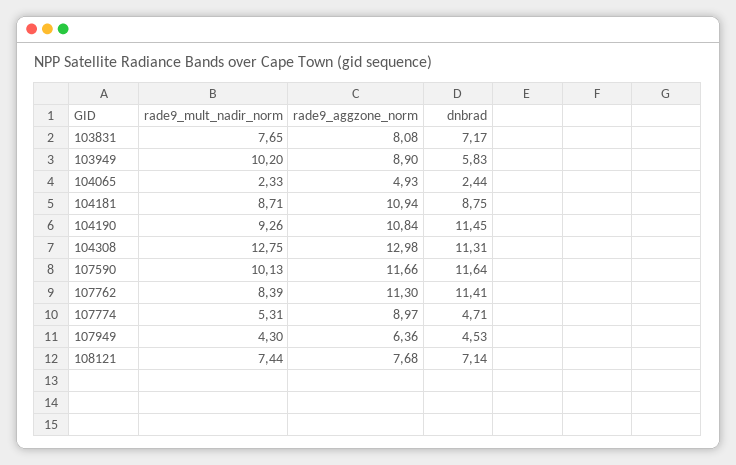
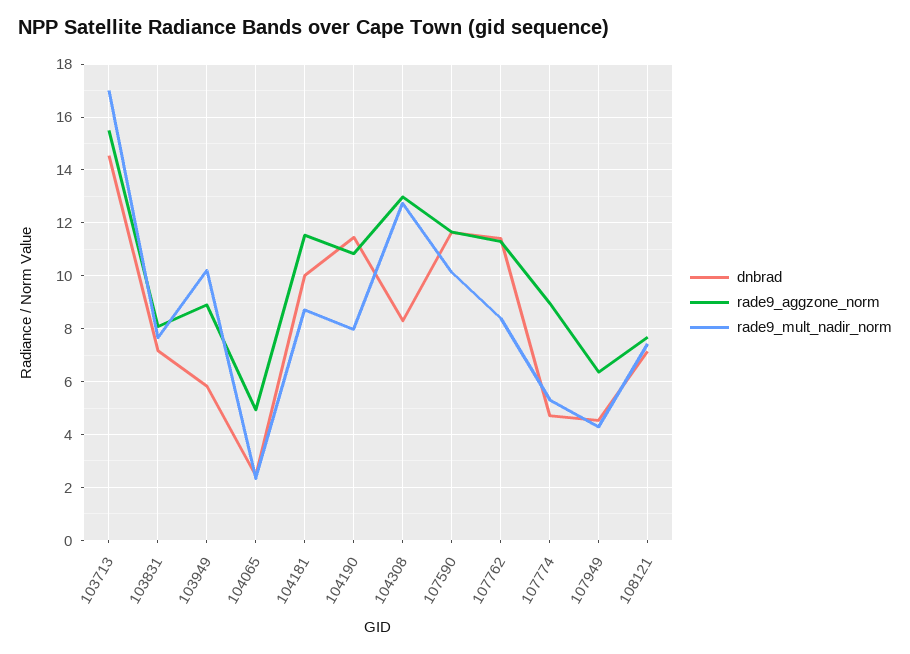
  {
    "rade9_mult_nadir_norm": {
      "103831": 7.65,
      "103949": 10.2,
      "104065": 2.33,
      "104181": 8.71,
-     "104190": 9.26,
+     "104190": 8,
      "104308": 12.75,
      "107590": 10.13,
      "107762": 8.39,
      "107774": 5.31,
      "107949": 4.3,
-     "108121": 7.44
+     "108121": 7.44,
+     "103713": 17
    },
    "rade9_aggzone_norm": {
      "103831": 8.08,
      "103949": 8.9,
      "104065": 4.93,
-     "104181": 10.94,
+     "104181": 11.5,
      "104190": 10.84,
      "104308": 12.98,
      "107590": 11.66,
      "107762": 11.3,
      "107774": 8.97,
      "107949": 6.36,
-     "108121": 7.68
+     "108121": 7.68,
+     "103713": 15.5
    },
    "dnbrad": {
      "103831": 7.17,
      "103949": 5.83,
      "104065": 2.44,
-     "104181": 8.75,
+     "104181": 10,
      "104190": 11.45,
-     "104308": 11.31,
+     "104308": 8.25,
      "107590": 11.64,
      "107762": 11.41,
      "107774": 4.71,
      "107949": 4.53,
-     "108121": 7.14
+     "108121": 7.14,
+     "103713": 14.5
    }
  }

